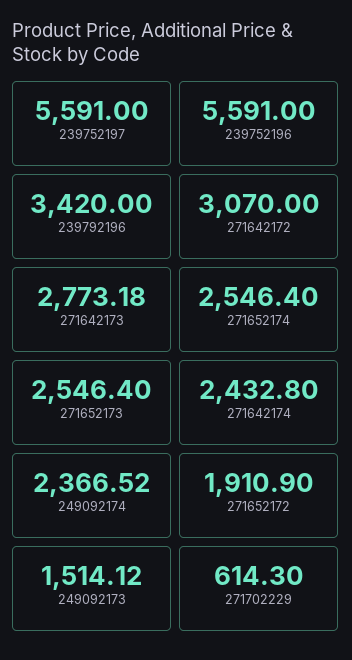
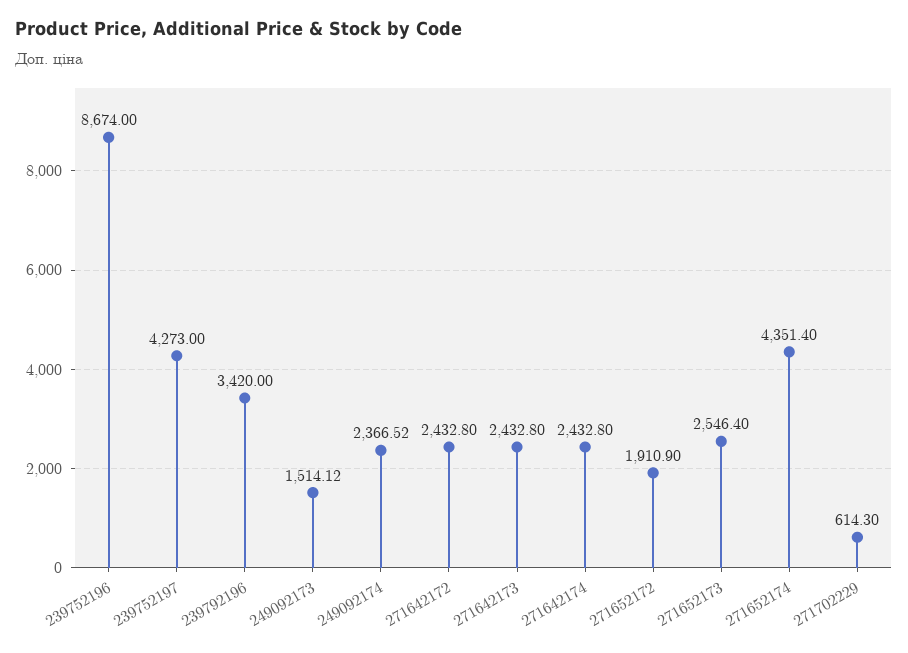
  {
-   "239752197": 5591,
+   "239752197": 4273,
-   "239752196": 5591,
+   "239752196": 8674,
    "239792196": 3420,
-   "271642172": 3070,
+   "271642172": 2432.8,
-   "271642173": 2773.18,
+   "271642173": 2432.8,
-   "271652174": 2546.4,
+   "271652174": 4351.4,
    "271652173": 2546.4,
    "271642174": 2432.8,
    "249092174": 2366.52,
    "271652172": 1910.9,
    "249092173": 1514.12,
    "271702229": 614.3
  }

